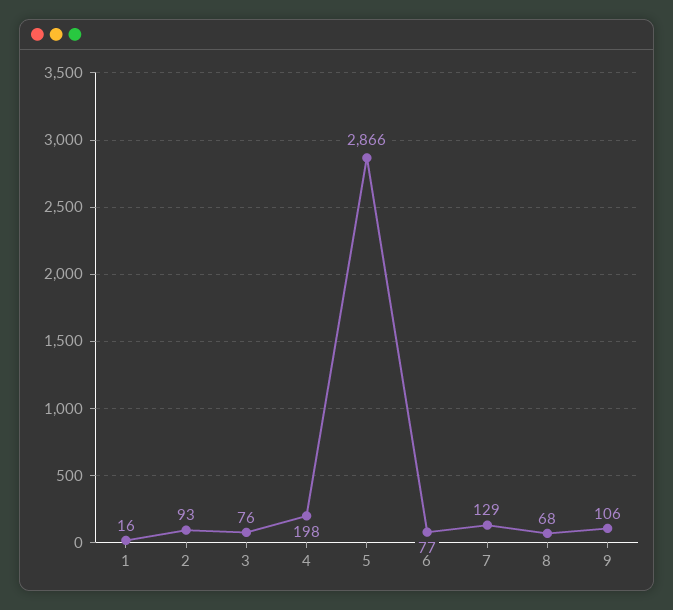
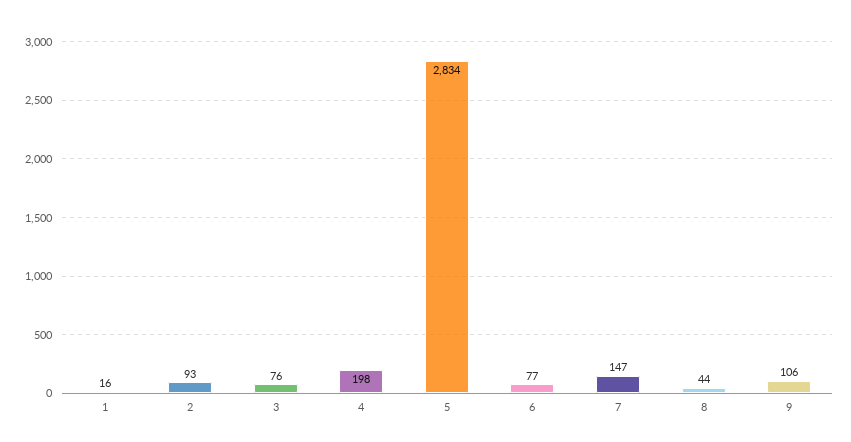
  {
    "1": 16,
    "2": 93,
    "3": 76,
    "4": 198,
-   "5": 2866,
+   "5": 2834,
    "6": 77,
-   "7": 129,
+   "7": 147,
-   "8": 68,
+   "8": 44,
    "9": 106
  }

